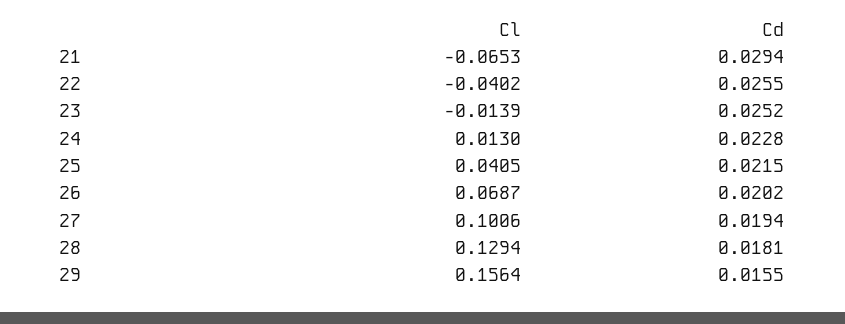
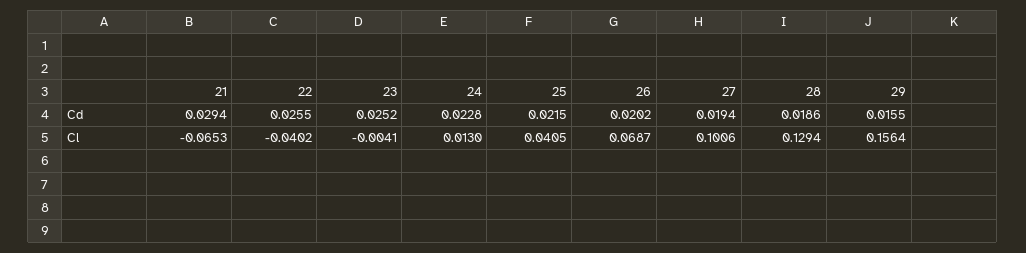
  {
    "Cl": {
      "21": -0.0653,
      "22": -0.0402,
-     "23": -0.0139,
+     "23": -0.0041,
      "24": 0.013,
      "25": 0.0405,
      "26": 0.0687,
      "27": 0.1006,
      "28": 0.1294,
      "29": 0.1564
    },
    "Cd": {
      "21": 0.0294,
      "22": 0.0255,
      "23": 0.0252,
      "24": 0.0228,
      "25": 0.0215,
      "26": 0.0202,
      "27": 0.0194,
-     "28": 0.0181,
+     "28": 0.0186,
      "29": 0.0155
    }
  }

